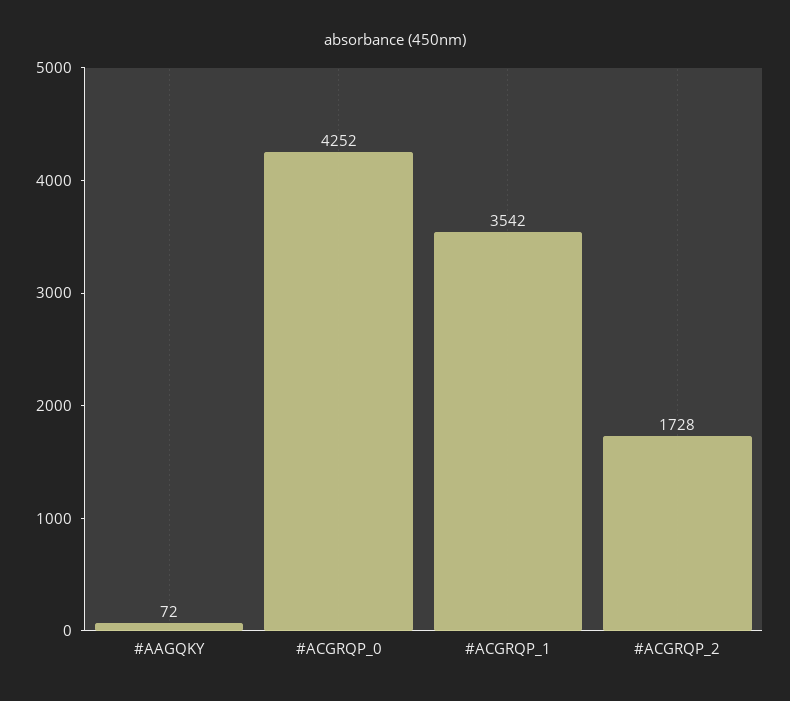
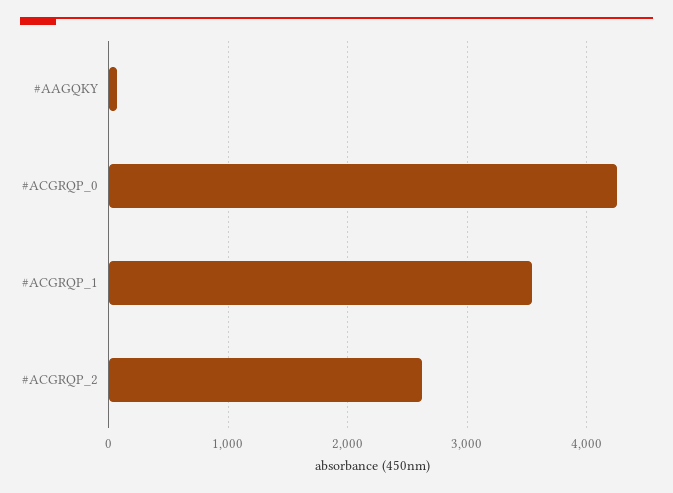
  {
    "#AAGQKY": 72,
    "#ACGRQP_0": 4252,
    "#ACGRQP_1": 3542,
-   "#ACGRQP_2": 1728
+   "#ACGRQP_2": 2600
  }

